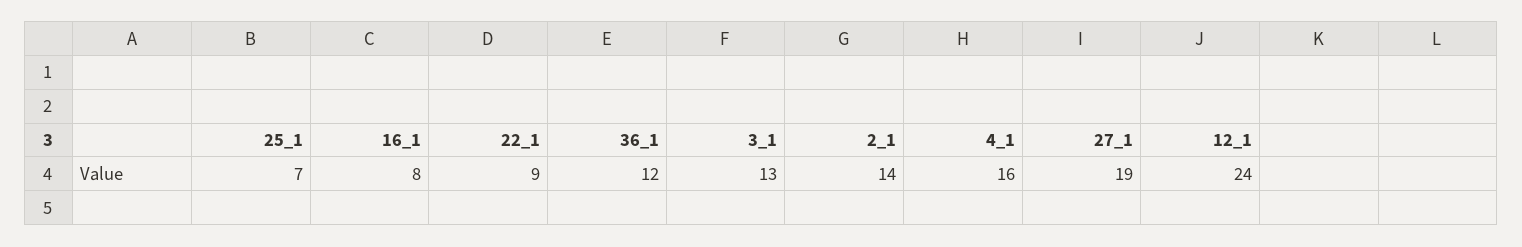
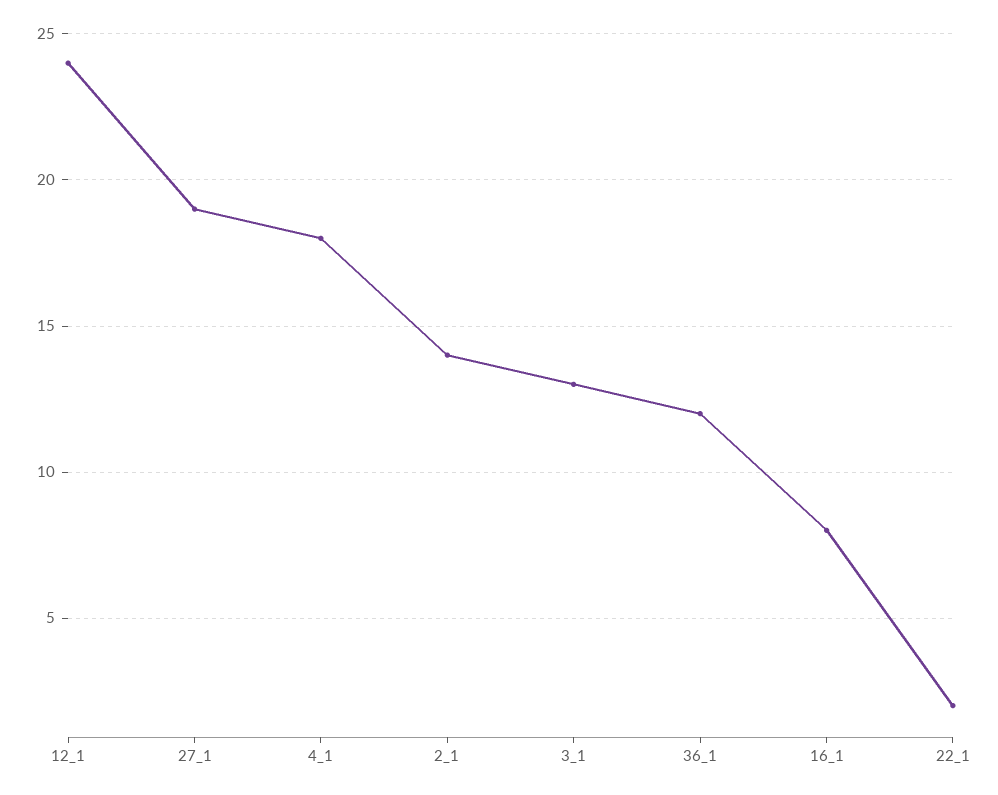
  {
-   "25_1": 7,
    "16_1": 8,
-   "22_1": 9,
+   "22_1": 2,
    "36_1": 12,
    "3_1": 13,
    "2_1": 14,
-   "4_1": 16,
+   "4_1": 18,
    "27_1": 19,
    "12_1": 24
  }

